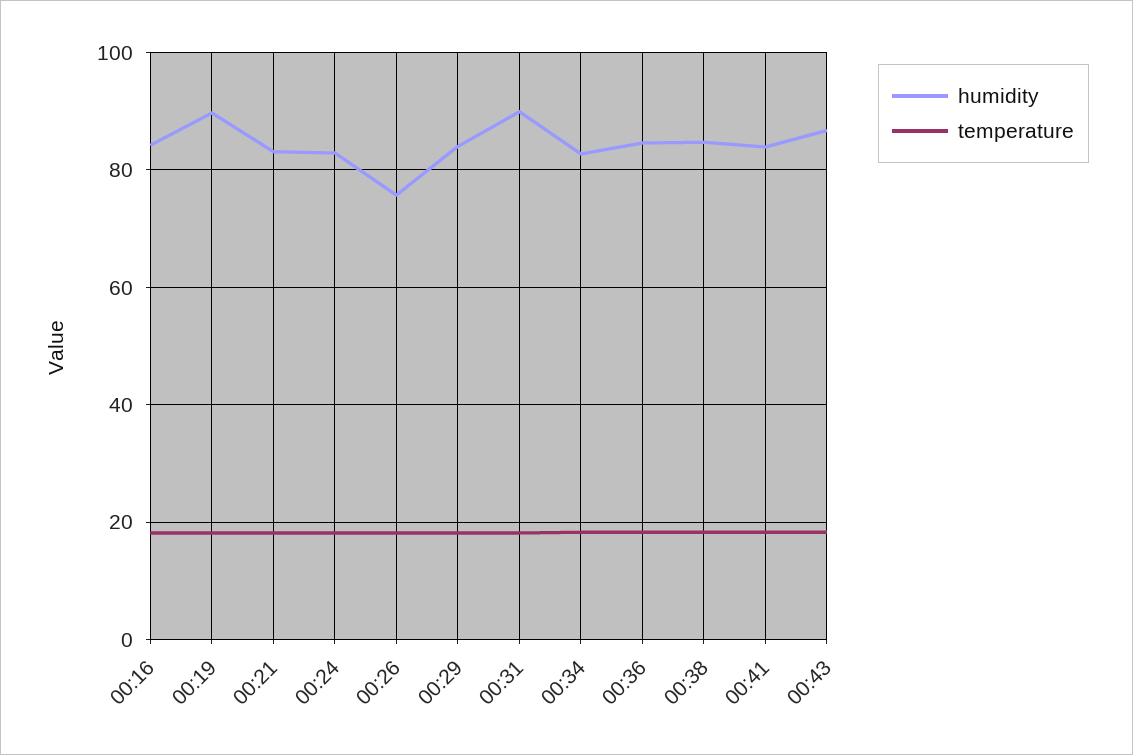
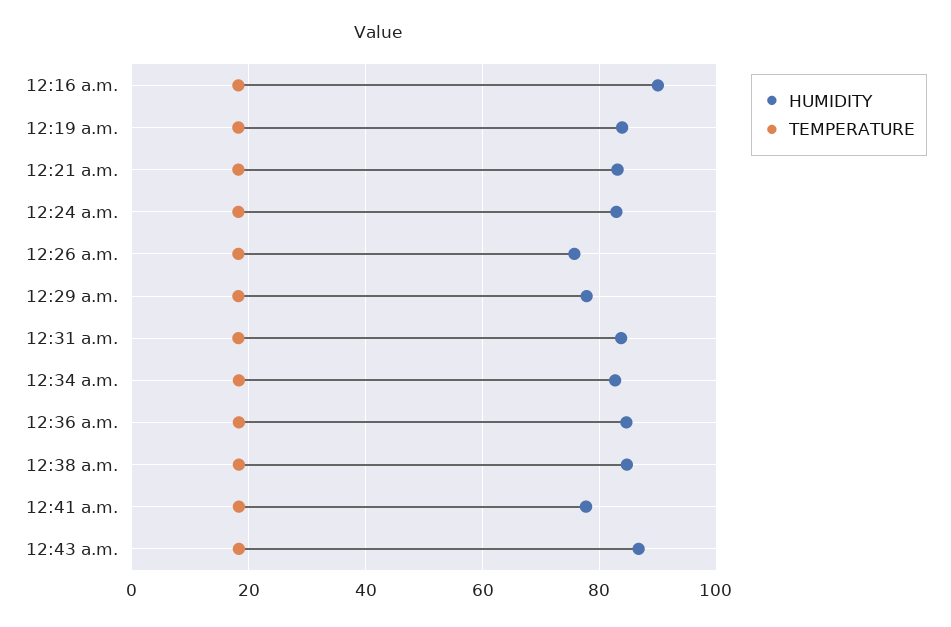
  {
    "humidity": {
-     "00:16": 84,
+     "00:16": 90,
-     "00:19": 90,
+     "00:19": 84,
      "00:21": 84,
      "00:24": 82,
      "00:26": 76,
-     "00:29": 84,
+     "00:29": 78,
-     "00:31": 90,
+     "00:31": 84,
      "00:34": 82,
      "00:36": 84,
      "00:38": 84,
-     "00:41": 84,
+     "00:41": 78,
      "00:43": 86
    },
    "temperature": {
      "00:16": 18,
      "00:19": 18,
      "00:21": 18,
      "00:24": 18,
      "00:26": 18,
      "00:29": 18,
      "00:31": 18,
      "00:34": 18,
      "00:36": 18,
      "00:38": 18,
      "00:41": 18,
      "00:43": 18
    }
  }

